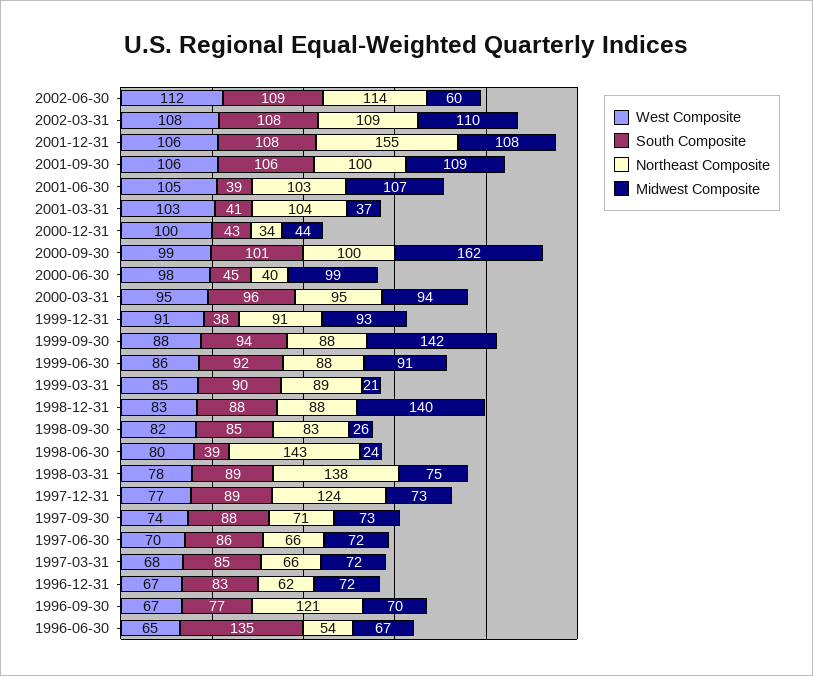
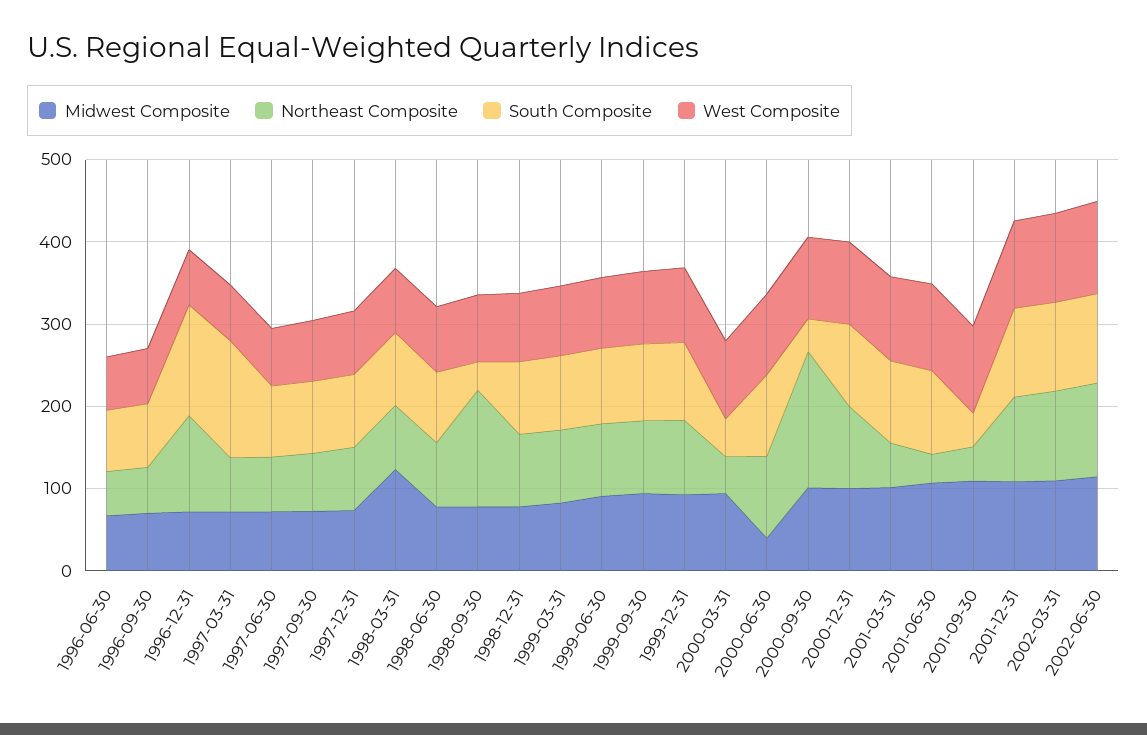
  {
    "West Composite": {
      "2002-06-30": 112,
      "2002-03-31": 108,
      "2001-12-31": 106,
      "2001-09-30": 106,
      "2001-06-30": 105,
      "2001-03-31": 103,
      "2000-12-31": 100,
      "2000-09-30": 99,
      "2000-06-30": 98,
      "2000-03-31": 95,
      "1999-12-31": 91,
      "1999-09-30": 88,
      "1999-06-30": 86,
      "1999-03-31": 85,
      "1998-12-31": 83,
      "1998-09-30": 82,
      "1998-06-30": 80,
      "1998-03-31": 78,
      "1997-12-31": 77,
      "1997-09-30": 74,
      "1997-06-30": 70,
      "1997-03-31": 68,
      "1996-12-31": 67,
      "1996-09-30": 67,
      "1996-06-30": 65
    },
    "South Composite": {
      "2002-06-30": 109,
      "2002-03-31": 108,
      "2001-12-31": 108,
-     "2001-09-30": 106,
+     "2001-09-30": 40,
-     "2001-06-30": 39,
+     "2001-06-30": 100,
-     "2001-03-31": 41,
+     "2001-03-31": 100,
-     "2000-12-31": 43,
+     "2000-12-31": 100,
-     "2000-09-30": 101,
+     "2000-09-30": 40,
-     "2000-06-30": 45,
+     "2000-06-30": 100,
-     "2000-03-31": 96,
+     "2000-03-31": 40,
-     "1999-12-31": 38,
+     "1999-12-31": 100,
      "1999-09-30": 94,
      "1999-06-30": 92,
      "1999-03-31": 90,
      "1998-12-31": 88,
-     "1998-09-30": 85,
+     "1998-09-30": 40,
-     "1998-06-30": 39,
+     "1998-06-30": 80,
      "1998-03-31": 89,
      "1997-12-31": 89,
      "1997-09-30": 88,
      "1997-06-30": 86,
-     "1997-03-31": 85,
+     "1997-03-31": 140,
-     "1996-12-31": 83,
+     "1996-12-31": 140,
      "1996-09-30": 77,
-     "1996-06-30": 135
+     "1996-06-30": 80
    },
    "Northeast Composite": {
      "2002-06-30": 114,
      "2002-03-31": 109,
-     "2001-12-31": 155,
+     "2001-12-31": 100,
-     "2001-09-30": 100,
+     "2001-09-30": 40,
-     "2001-06-30": 103,
+     "2001-06-30": 40,
-     "2001-03-31": 104,
+     "2001-03-31": 60,
-     "2000-12-31": 34,
+     "2000-12-31": 100,
-     "2000-09-30": 100,
+     "2000-09-30": 160,
-     "2000-06-30": 40,
+     "2000-06-30": 100,
-     "2000-03-31": 95,
+     "2000-03-31": 40,
      "1999-12-31": 91,
      "1999-09-30": 88,
      "1999-06-30": 88,
      "1999-03-31": 89,
      "1998-12-31": 88,
-     "1998-09-30": 83,
+     "1998-09-30": 140,
-     "1998-06-30": 143,
+     "1998-06-30": 80,
-     "1998-03-31": 138,
+     "1998-03-31": 80,
-     "1997-12-31": 124,
+     "1997-12-31": 80,
      "1997-09-30": 71,
      "1997-06-30": 66,
      "1997-03-31": 66,
-     "1996-12-31": 62,
+     "1996-12-31": 120,
-     "1996-09-30": 121,
+     "1996-09-30": 60,
      "1996-06-30": 54
    },
    "Midwest Composite": {
-     "2002-06-30": 60,
+     "2002-06-30": 120,
      "2002-03-31": 110,
      "2001-12-31": 108,
      "2001-09-30": 109,
      "2001-06-30": 107,
-     "2001-03-31": 37,
+     "2001-03-31": 100,
-     "2000-12-31": 44,
+     "2000-12-31": 100,
-     "2000-09-30": 162,
+     "2000-09-30": 100,
-     "2000-06-30": 99,
+     "2000-06-30": 40,
      "2000-03-31": 94,
      "1999-12-31": 93,
-     "1999-09-30": 142,
+     "1999-09-30": 100,
      "1999-06-30": 91,
-     "1999-03-31": 21,
+     "1999-03-31": 80,
-     "1998-12-31": 140,
+     "1998-12-31": 80,
-     "1998-09-30": 26,
+     "1998-09-30": 80,
-     "1998-06-30": 24,
+     "1998-06-30": 80,
-     "1998-03-31": 75,
+     "1998-03-31": 120,
      "1997-12-31": 73,
      "1997-09-30": 73,
      "1997-06-30": 72,
      "1997-03-31": 72,
      "1996-12-31": 72,
      "1996-09-30": 70,
      "1996-06-30": 67
    }
  }

